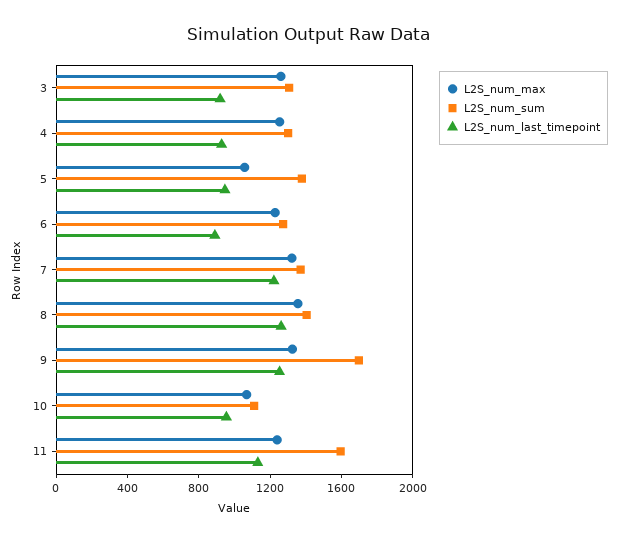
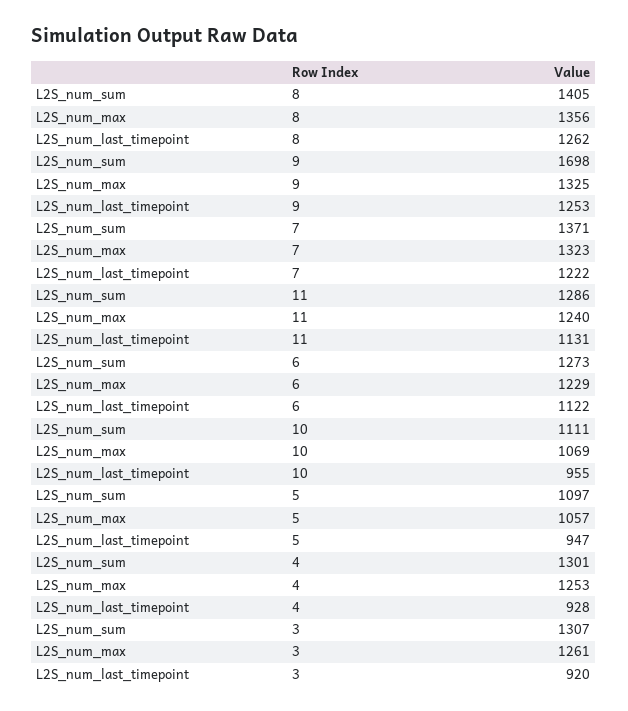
  {
    "L2S_num_max": {
      "3": 1261,
      "4": 1253,
      "5": 1057,
      "6": 1229,
      "7": 1323,
      "8": 1356,
      "9": 1325,
      "10": 1069,
      "11": 1240
    },
    "L2S_num_sum": {
      "3": 1307,
      "4": 1301,
-     "5": 1400,
+     "5": 1097,
      "6": 1273,
      "7": 1371,
      "8": 1405,
      "9": 1698,
      "10": 1111,
-     "11": 1600
+     "11": 1286
    },
    "L2S_num_last_timepoint": {
      "3": 920,
      "4": 928,
      "5": 947,
-     "6": 900,
+     "6": 1122,
      "7": 1222,
      "8": 1262,
      "9": 1253,
      "10": 955,
      "11": 1131
    }
  }

